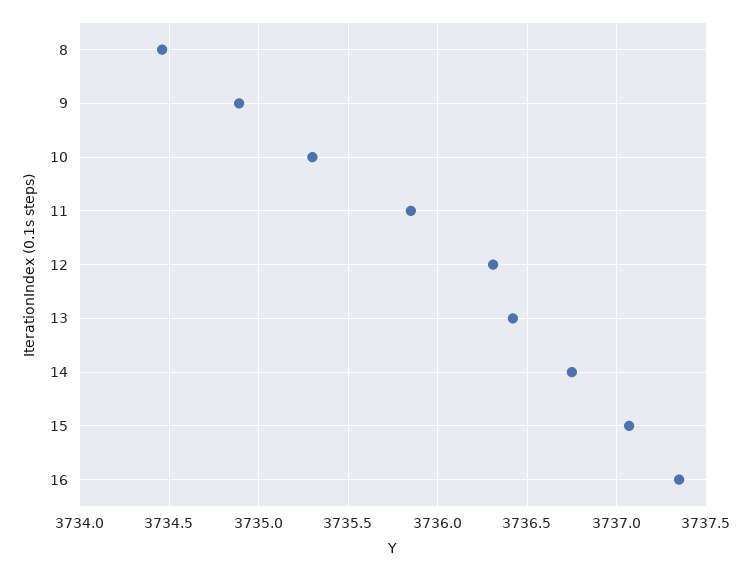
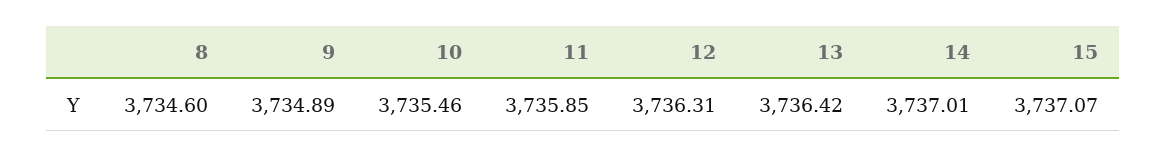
  {
-   "8": 3734.45,
+   "8": 3734.6,
    "9": 3734.89,
-   "10": 3735.3,
+   "10": 3735.46,
    "11": 3735.85,
    "12": 3736.31,
    "13": 3736.42,
-   "14": 3736.75,
+   "14": 3737.01,
-   "15": 3737.07,
+   "15": 3737.07
-   "16": 3737.35
  }

